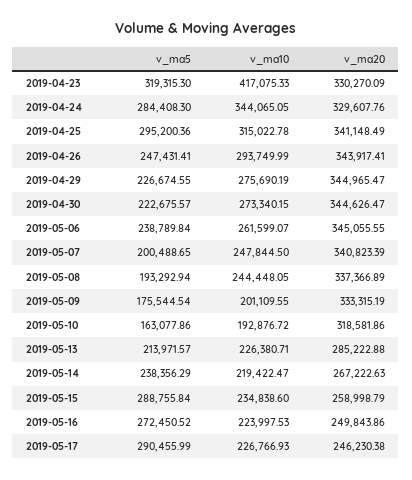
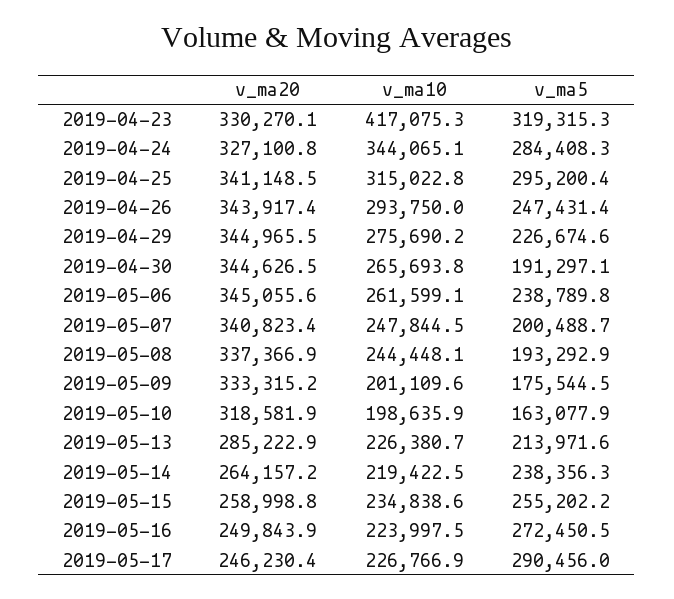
  {
    "v_ma5": {
      "2019-04-23": 319315.3,
      "2019-04-24": 284408.3,
      "2019-04-25": 295200.36,
      "2019-04-26": 247431.41,
      "2019-04-29": 226674.55,
-     "2019-04-30": 222675.57,
+     "2019-04-30": 191297.1,
      "2019-05-06": 238789.84,
      "2019-05-07": 200488.65,
      "2019-05-08": 193292.94,
      "2019-05-09": 175544.54,
      "2019-05-10": 163077.86,
      "2019-05-13": 213971.57,
      "2019-05-14": 238356.29,
-     "2019-05-15": 288755.84,
+     "2019-05-15": 255202.2,
      "2019-05-16": 272450.52,
      "2019-05-17": 290455.99
    },
    "v_ma10": {
      "2019-04-23": 417075.33,
      "2019-04-24": 344065.05,
      "2019-04-25": 315022.78,
      "2019-04-26": 293749.99,
      "2019-04-29": 275690.19,
-     "2019-04-30": 273340.15,
+     "2019-04-30": 265693.8,
      "2019-05-06": 261599.07,
      "2019-05-07": 247844.5,
      "2019-05-08": 244448.05,
      "2019-05-09": 201109.55,
-     "2019-05-10": 192876.72,
+     "2019-05-10": 198635.9,
      "2019-05-13": 226380.71,
      "2019-05-14": 219422.47,
      "2019-05-15": 234838.6,
      "2019-05-16": 223997.53,
      "2019-05-17": 226766.93
    },
    "v_ma20": {
      "2019-04-23": 330270.09,
-     "2019-04-24": 329607.76,
+     "2019-04-24": 327100.8,
      "2019-04-25": 341148.49,
      "2019-04-26": 343917.41,
      "2019-04-29": 344965.47,
      "2019-04-30": 344626.47,
      "2019-05-06": 345055.55,
      "2019-05-07": 340823.39,
      "2019-05-08": 337366.89,
      "2019-05-09": 333315.19,
      "2019-05-10": 318581.86,
      "2019-05-13": 285222.88,
-     "2019-05-14": 267222.63,
+     "2019-05-14": 264157.2,
      "2019-05-15": 258998.79,
      "2019-05-16": 249843.86,
      "2019-05-17": 246230.38
    }
  }

